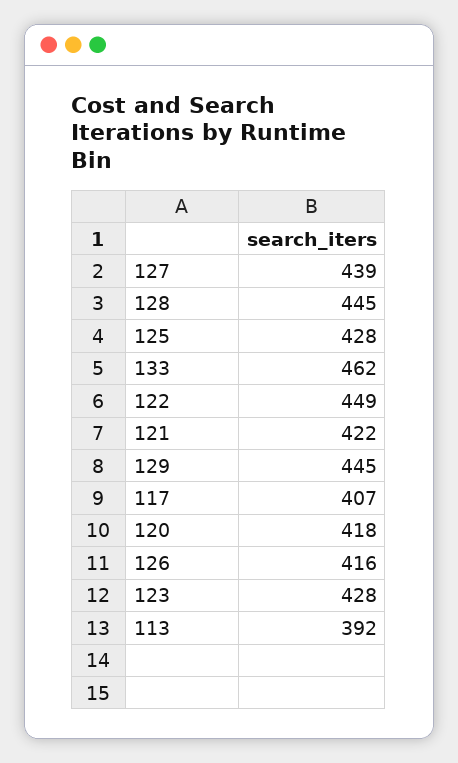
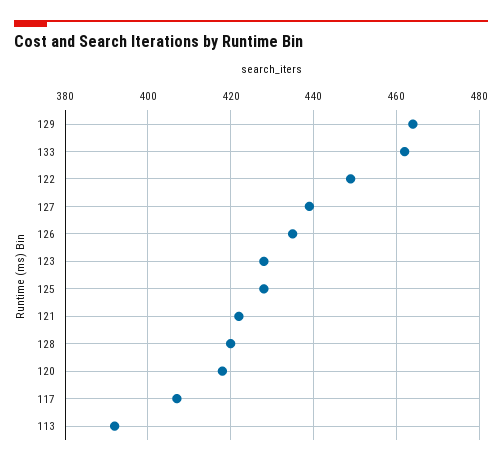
  {
    "127": 439,
-   "128": 445,
+   "128": 420,
    "125": 428,
    "133": 462,
    "122": 449,
    "121": 422,
-   "129": 445,
+   "129": 465,
    "117": 407,
    "120": 418,
-   "126": 416,
+   "126": 435,
    "123": 428,
    "113": 392
  }

